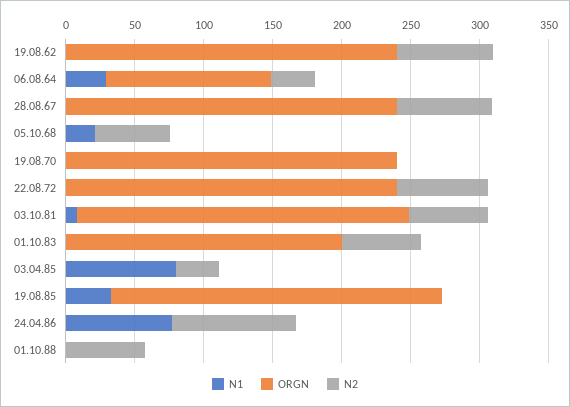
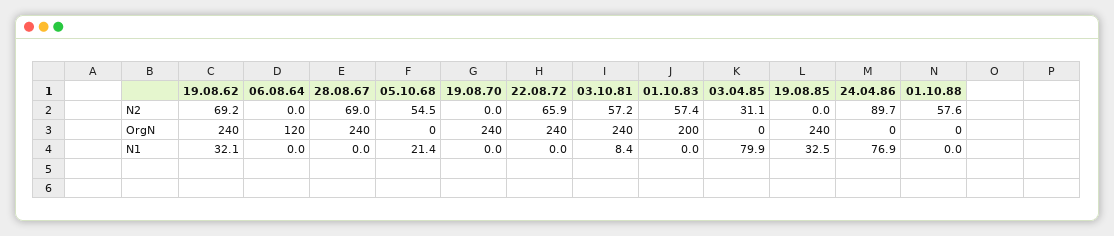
  {
    "N1": {
-     "19.08.62": 0,
+     "19.08.62": 32.1,
-     "06.08.64": 30,
+     "06.08.64": 0,
      "28.08.67": 0,
      "05.10.68": 21.4,
      "19.08.70": 0,
      "22.08.72": 0,
      "03.10.81": 8.4,
      "01.10.83": 0,
      "03.04.85": 79.9,
      "19.08.85": 32.5,
      "24.04.86": 76.9,
      "01.10.88": 0
    },
    "ORGN": {
      "19.08.62": 240,
      "06.08.64": 120,
      "28.08.67": 240,
      "05.10.68": 0,
      "19.08.70": 240,
      "22.08.72": 240,
      "03.10.81": 240,
      "01.10.83": 200,
      "03.04.85": 0,
      "19.08.85": 240,
      "24.04.86": 0,
      "01.10.88": 0
    },
    "N2": {
      "19.08.62": 69.2,
-     "06.08.64": 30,
+     "06.08.64": 0,
      "28.08.67": 69,
      "05.10.68": 54.5,
      "19.08.70": 0,
      "22.08.72": 65.9,
      "03.10.81": 57.2,
      "01.10.83": 57.4,
      "03.04.85": 31.1,
      "19.08.85": 0,
      "24.04.86": 89.7,
      "01.10.88": 57.6
    }
  }

